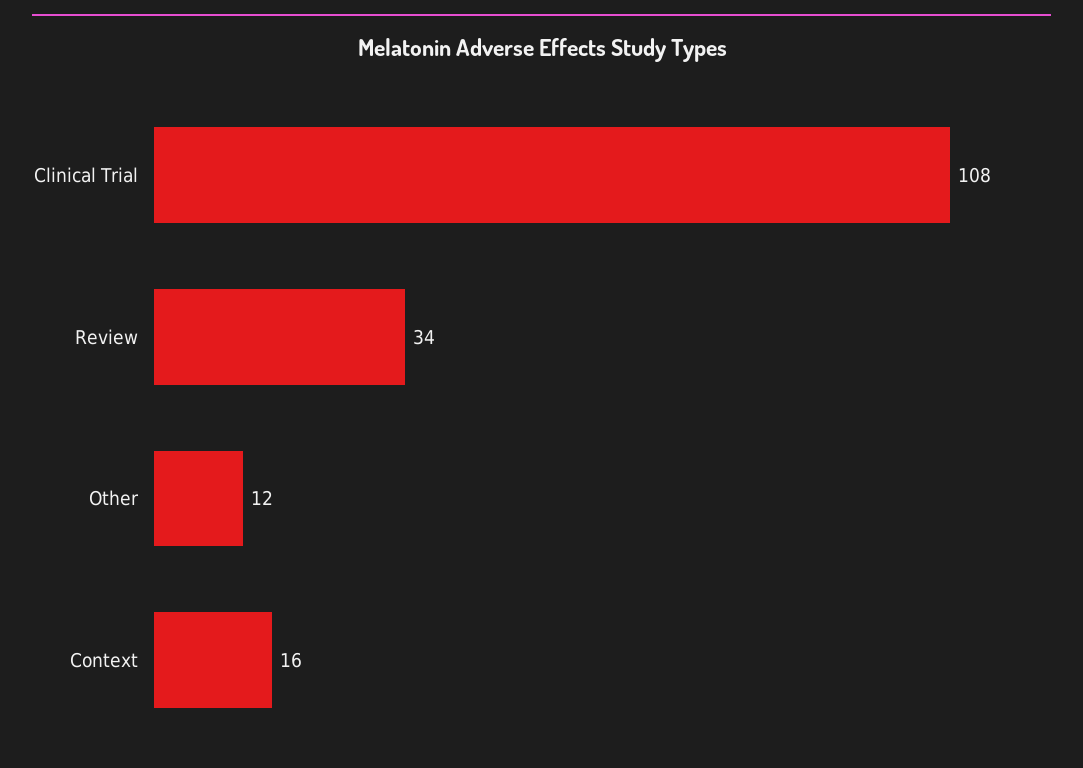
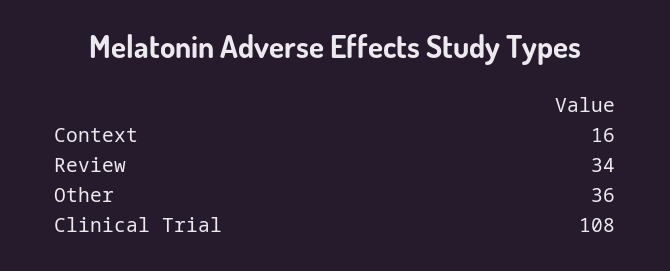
  {
    "Clinical Trial": 108,
    "Review": 34,
-   "Other": 12,
+   "Other": 36,
    "Context": 16
  }

